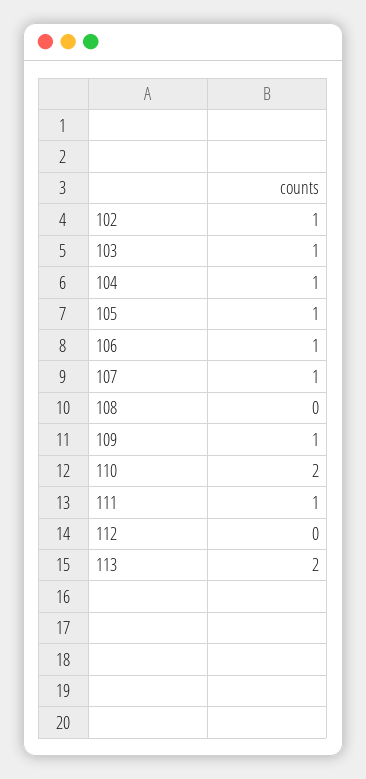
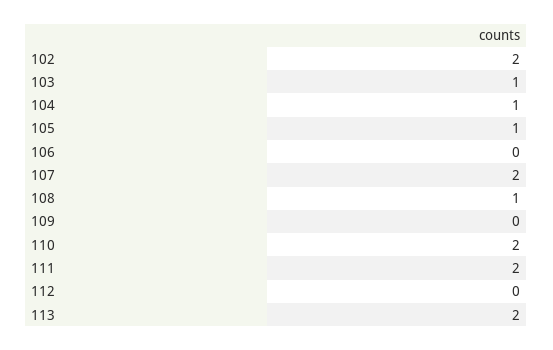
  {
-   "102": 1,
+   "102": 2,
    "103": 1,
    "104": 1,
    "105": 1,
-   "106": 1,
+   "106": 0,
-   "107": 1,
+   "107": 2,
-   "108": 0,
+   "108": 1,
-   "109": 1,
+   "109": 0,
    "110": 2,
-   "111": 1,
+   "111": 2,
    "112": 0,
    "113": 2
  }

